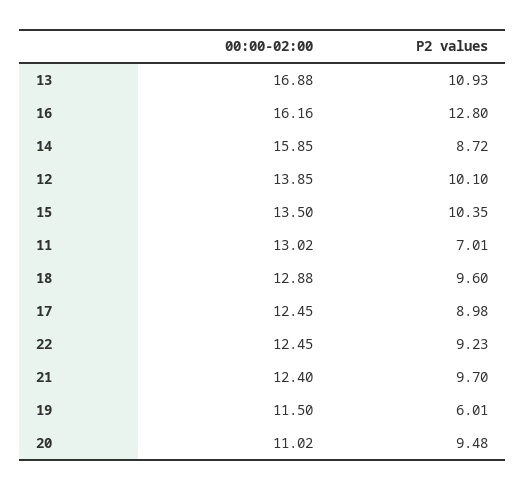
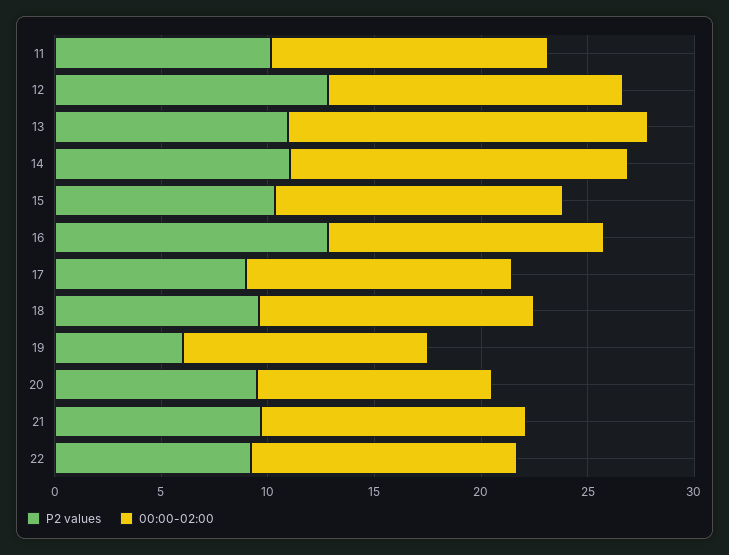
  {
    "00:00-02:00": {
      "13": 16.88,
-     "16": 16.16,
+     "16": 13,
      "14": 15.85,
      "12": 13.85,
      "15": 13.5,
      "11": 13.02,
      "18": 12.88,
      "17": 12.45,
      "22": 12.45,
      "21": 12.4,
      "19": 11.5,
      "20": 11.02
    },
    "P2 values": {
      "13": 10.93,
      "16": 12.8,
-     "14": 8.72,
+     "14": 11,
-     "12": 10.1,
+     "12": 13,
      "15": 10.35,
-     "11": 7.01,
+     "11": 10,
      "18": 9.6,
      "17": 8.98,
      "22": 9.23,
      "21": 9.7,
      "19": 6.01,
      "20": 9.48
    }
  }

